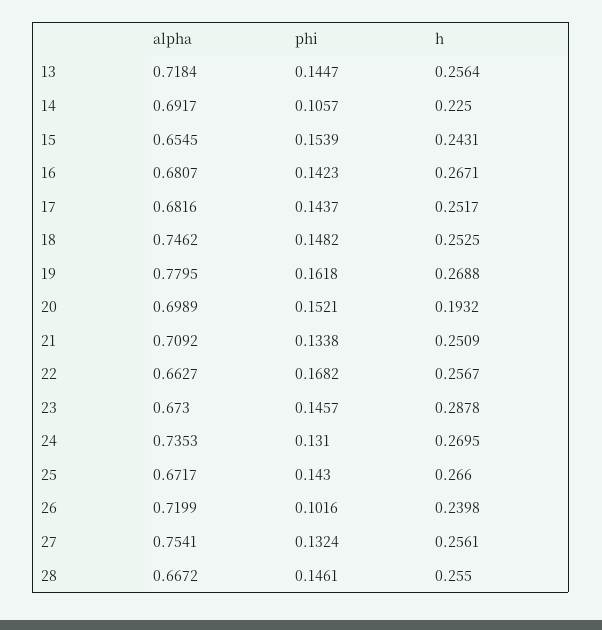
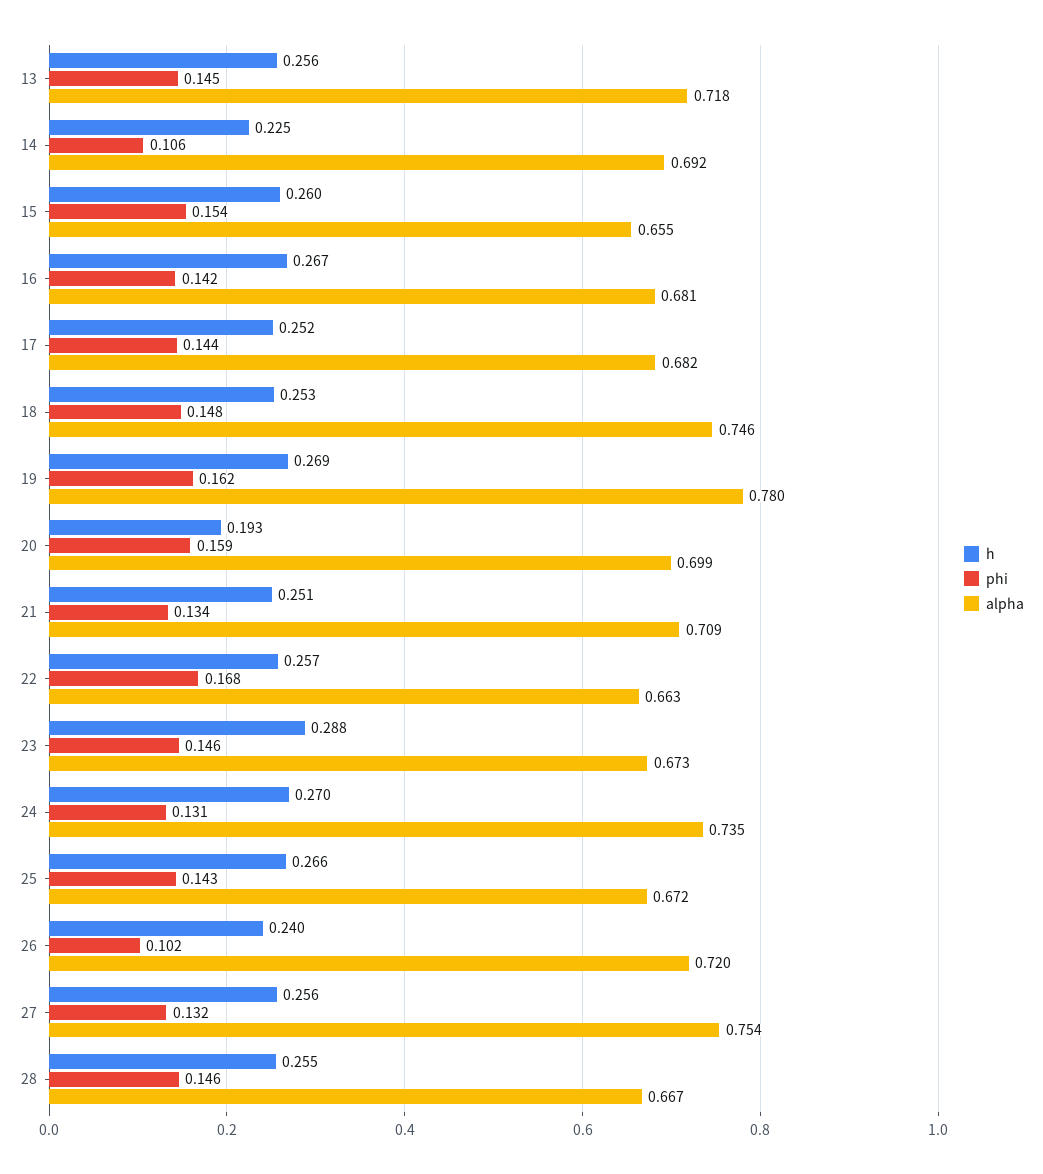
  {
    "alpha": {
      "13": 0.7184,
      "14": 0.6917,
      "15": 0.6545,
      "16": 0.6807,
      "17": 0.6816,
      "18": 0.7462,
      "19": 0.7795,
      "20": 0.6989,
      "21": 0.7092,
      "22": 0.6627,
      "23": 0.673,
      "24": 0.7353,
      "25": 0.6717,
      "26": 0.7199,
      "27": 0.7541,
      "28": 0.6672
    },
    "phi": {
      "13": 0.1447,
      "14": 0.1057,
      "15": 0.1539,
      "16": 0.1423,
      "17": 0.1437,
      "18": 0.1482,
      "19": 0.1618,
-     "20": 0.1521,
+     "20": 0.159,
      "21": 0.1338,
      "22": 0.1682,
      "23": 0.1457,
      "24": 0.131,
      "25": 0.143,
      "26": 0.1016,
      "27": 0.1324,
      "28": 0.1461
    },
    "h": {
      "13": 0.2564,
      "14": 0.225,
-     "15": 0.2431,
+     "15": 0.26,
      "16": 0.2671,
      "17": 0.2517,
      "18": 0.2525,
      "19": 0.2688,
      "20": 0.1932,
      "21": 0.2509,
      "22": 0.2567,
      "23": 0.2878,
      "24": 0.2695,
      "25": 0.266,
      "26": 0.2398,
      "27": 0.2561,
      "28": 0.255
    }
  }

